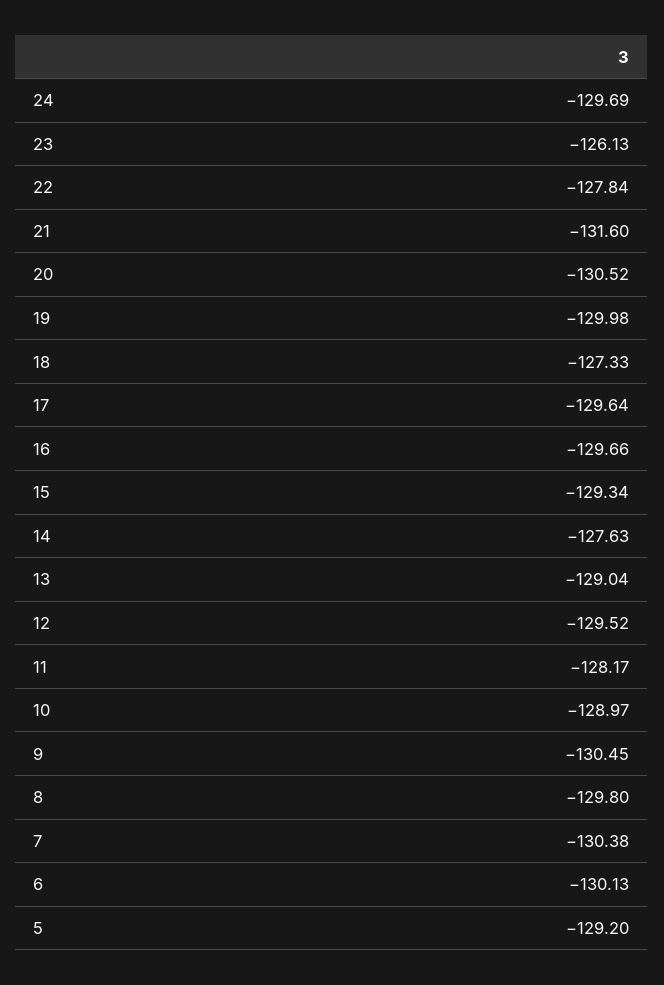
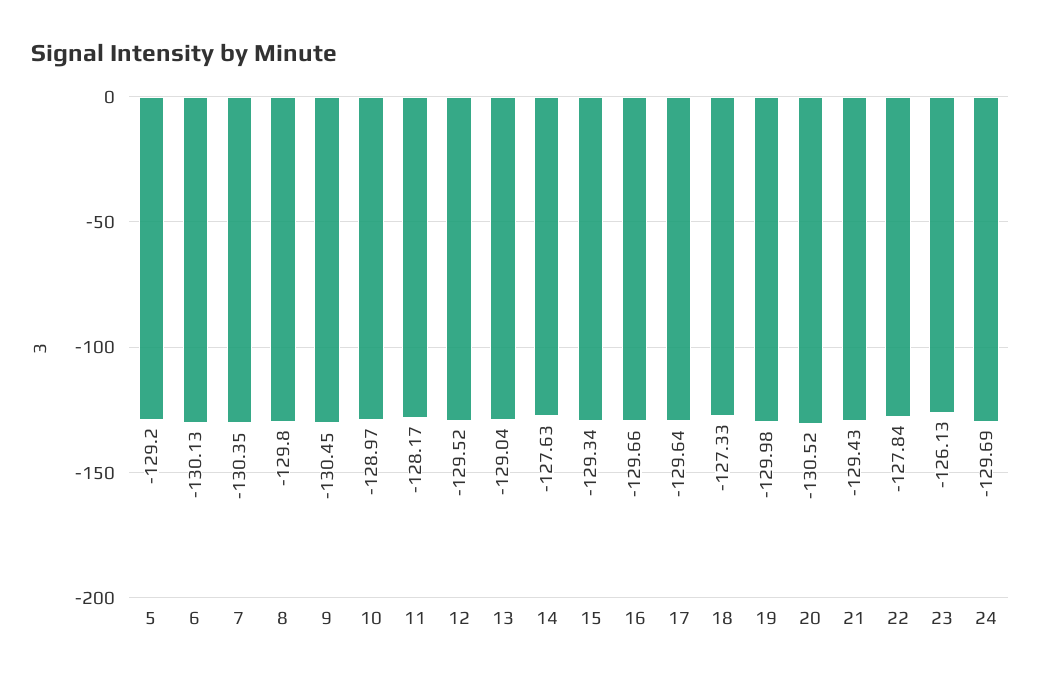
  {
    "24": -129.69,
    "23": -126.13,
    "22": -127.84,
-   "21": -131.6,
+   "21": -129.43,
    "20": -130.52,
    "19": -129.98,
    "18": -127.33,
    "17": -129.64,
    "16": -129.66,
    "15": -129.34,
    "14": -127.63,
    "13": -129.04,
    "12": -129.52,
    "11": -128.17,
    "10": -128.97,
    "9": -130.45,
    "8": -129.8,
-   "7": -130.38,
+   "7": -130.35,
    "6": -130.13,
    "5": -129.2
  }

